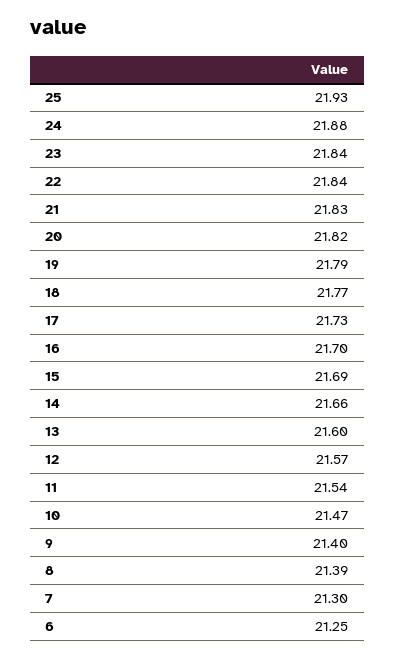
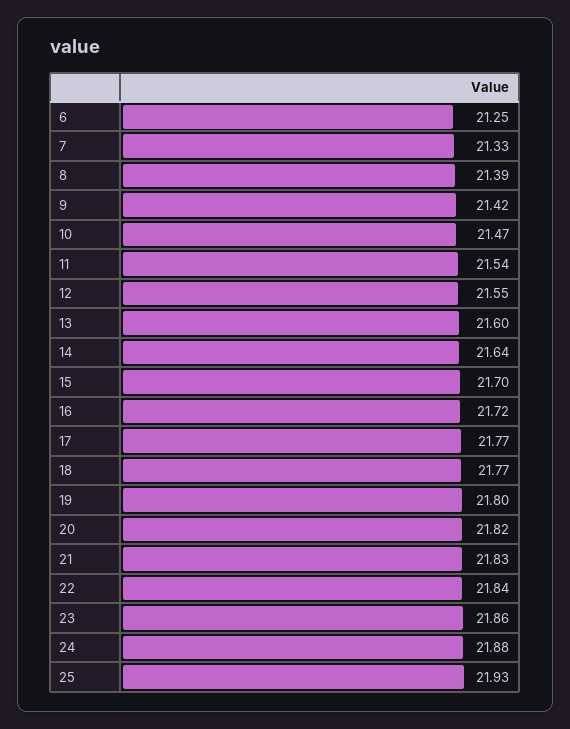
  {
    "25": 21.93,
    "24": 21.88,
-   "23": 21.84,
+   "23": 21.86,
    "22": 21.84,
    "21": 21.83,
    "20": 21.82,
-   "19": 21.79,
+   "19": 21.8,
    "18": 21.77,
-   "17": 21.73,
+   "17": 21.77,
-   "16": 21.7,
+   "16": 21.72,
-   "15": 21.69,
+   "15": 21.7,
-   "14": 21.66,
+   "14": 21.64,
    "13": 21.6,
-   "12": 21.57,
+   "12": 21.55,
    "11": 21.54,
    "10": 21.47,
-   "9": 21.4,
+   "9": 21.42,
    "8": 21.39,
-   "7": 21.3,
+   "7": 21.33,
    "6": 21.25
  }

